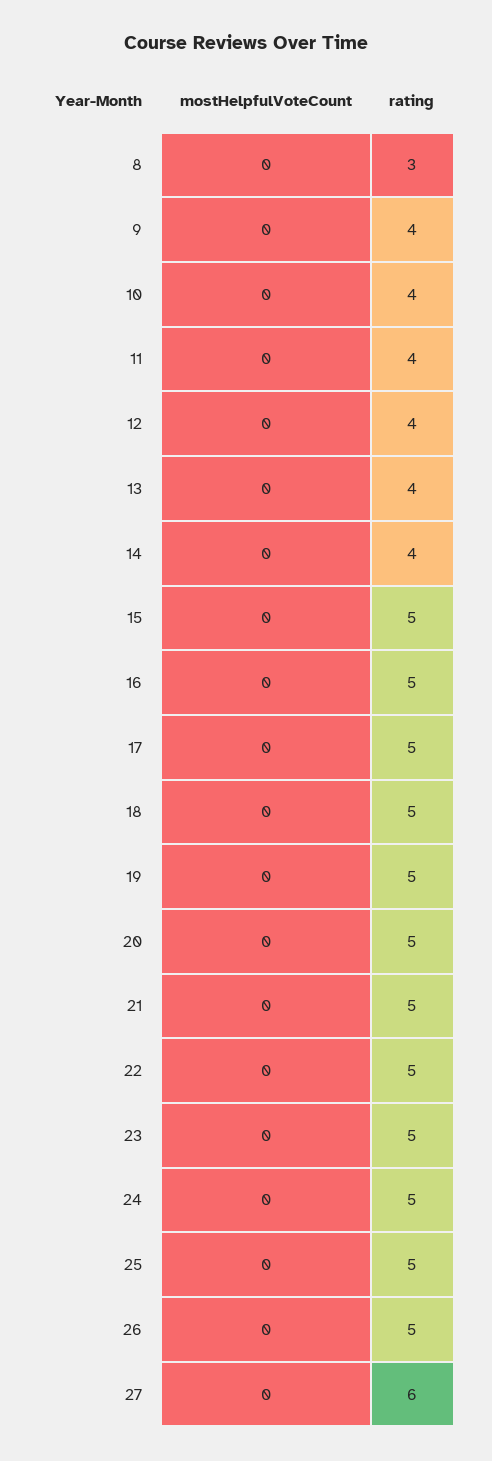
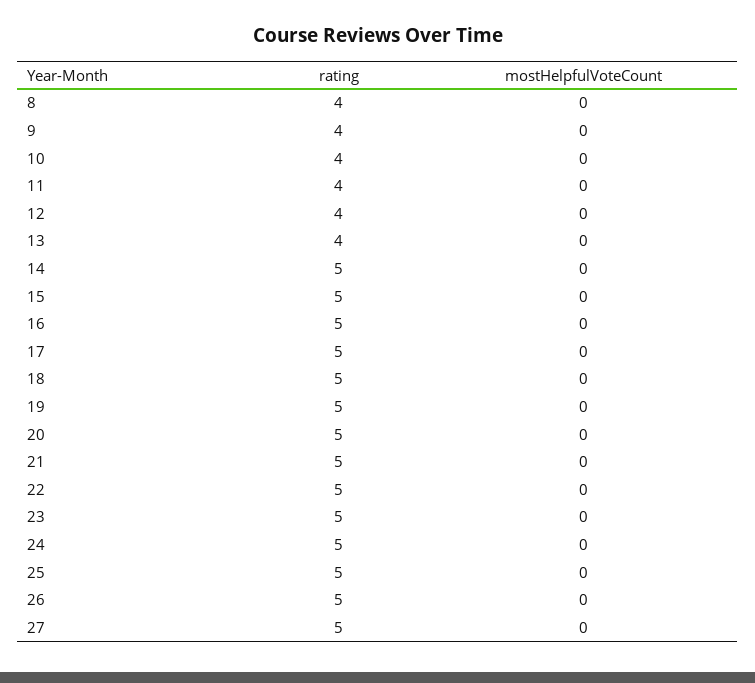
  {
    "mostHelpfulVoteCount": {
      "8": 0,
      "9": 0,
      "10": 0,
      "11": 0,
      "12": 0,
      "13": 0,
      "14": 0,
      "15": 0,
      "16": 0,
      "17": 0,
      "18": 0,
      "19": 0,
      "20": 0,
      "21": 0,
      "22": 0,
      "23": 0,
      "24": 0,
      "25": 0,
      "26": 0,
      "27": 0
    },
    "rating": {
-     "8": 3,
+     "8": 4,
      "9": 4,
      "10": 4,
      "11": 4,
      "12": 4,
      "13": 4,
-     "14": 4,
+     "14": 5,
      "15": 5,
      "16": 5,
      "17": 5,
      "18": 5,
      "19": 5,
      "20": 5,
      "21": 5,
      "22": 5,
      "23": 5,
      "24": 5,
      "25": 5,
      "26": 5,
-     "27": 6
+     "27": 5
    }
  }

